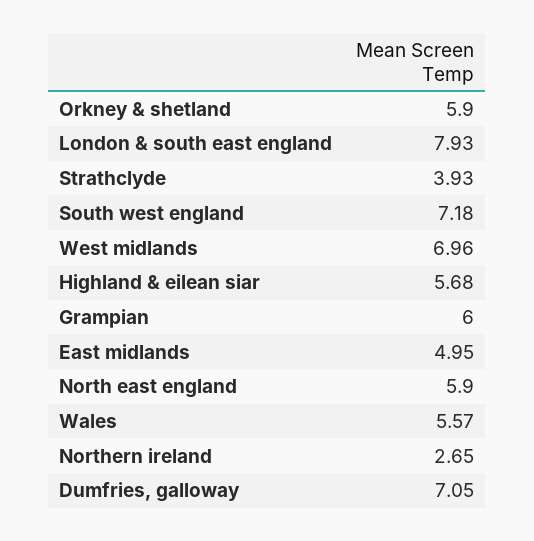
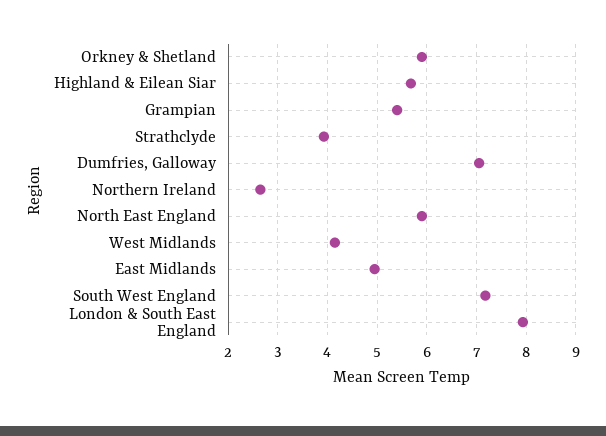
  {
    "Orkney & shetland": 5.9,
    "London & south east england": 7.93,
    "Strathclyde": 3.93,
    "South west england": 7.18,
-   "West midlands": 6.96,
+   "West midlands": 4.2,
    "Highland & eilean siar": 5.68,
-   "Grampian": 6,
+   "Grampian": 5.4,
    "East midlands": 4.95,
    "North east england": 5.9,
-   "Wales": 5.57,
    "Northern ireland": 2.65,
    "Dumfries, galloway": 7.05
  }

